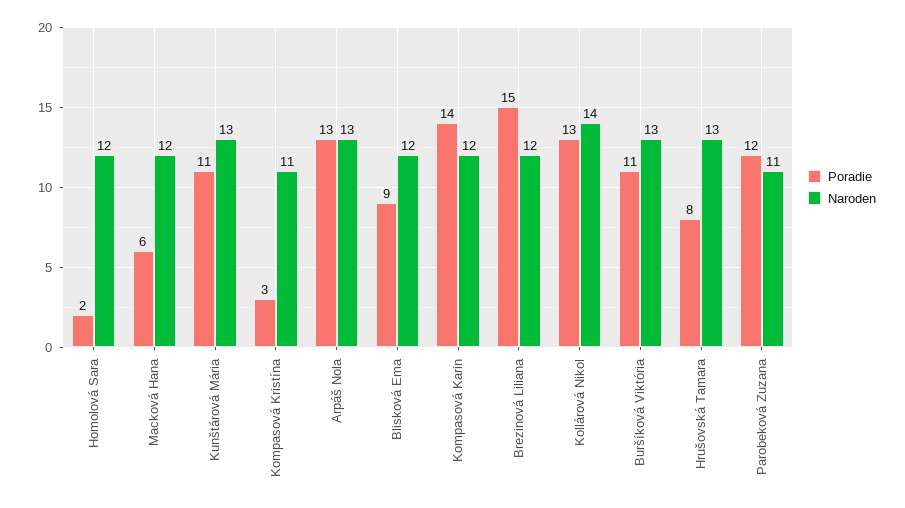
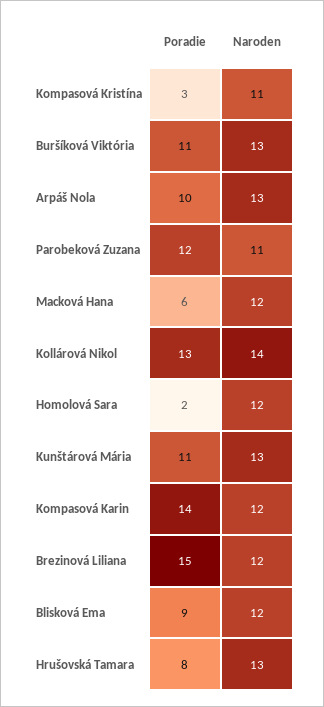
  {
    "Poradie": {
      "Homolová Sara": 2,
      "Macková Hana": 6,
      "Kunštárová Mária": 11,
      "Kompasová Kristína": 3,
-     "Arpáš Nola": 13,
+     "Arpáš Nola": 10,
      "Blisková Ema": 9,
      "Kompasová Karin": 14,
      "Brezinová Liliana": 15,
      "Kollárová Nikol": 13,
      "Buršíková Viktória": 11,
      "Hrušovská Tamara": 8,
      "Parobeková Zuzana": 12
    },
    "Naroden": {
      "Homolová Sara": 12,
      "Macková Hana": 12,
      "Kunštárová Mária": 13,
      "Kompasová Kristína": 11,
      "Arpáš Nola": 13,
      "Blisková Ema": 12,
      "Kompasová Karin": 12,
      "Brezinová Liliana": 12,
      "Kollárová Nikol": 14,
      "Buršíková Viktória": 13,
      "Hrušovská Tamara": 13,
      "Parobeková Zuzana": 11
    }
  }

